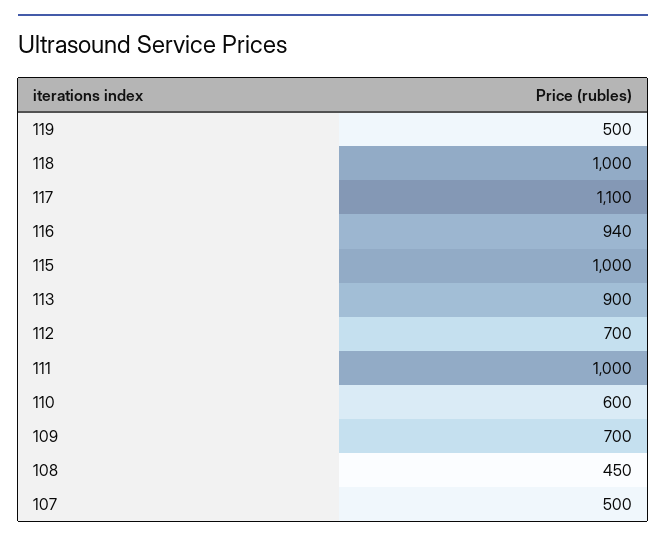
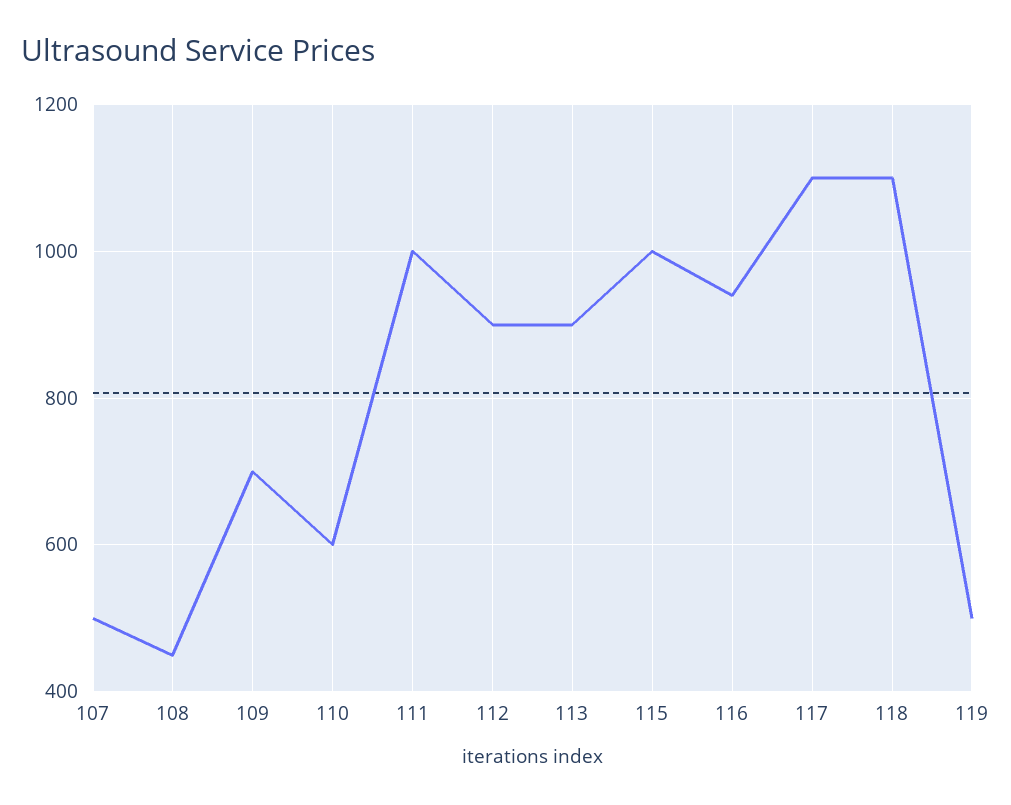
  {
    "119": 500,
-   "118": 1000,
+   "118": 1100,
    "117": 1100,
    "116": 940,
    "115": 1000,
    "113": 900,
-   "112": 700,
+   "112": 900,
    "111": 1000,
    "110": 600,
    "109": 700,
    "108": 450,
    "107": 500
  }

